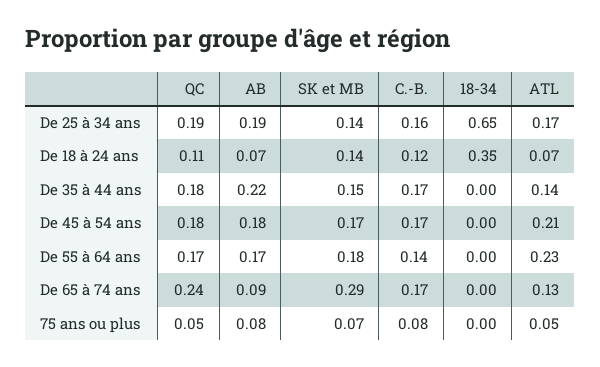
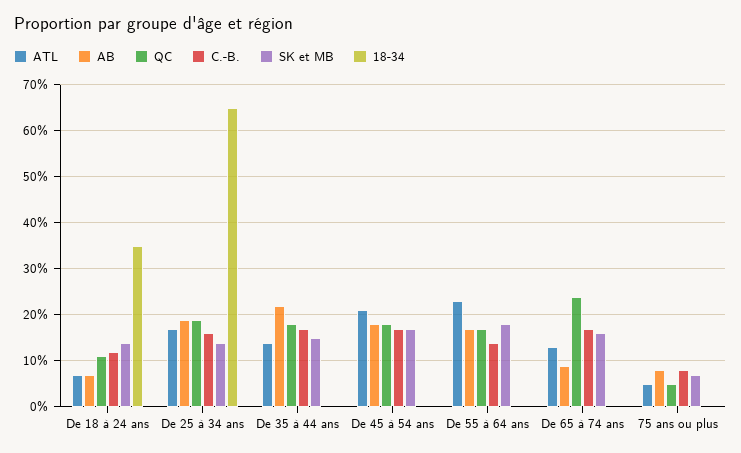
  {
    "QC": {
      "De 25 à 34 ans": 0.19,
      "De 18 à 24 ans": 0.11,
      "De 35 à 44 ans": 0.18,
      "De 45 à 54 ans": 0.18,
      "De 55 à 64 ans": 0.17,
      "De 65 à 74 ans": 0.24,
      "75 ans ou plus": 0.05
    },
    "AB": {
      "De 25 à 34 ans": 0.19,
      "De 18 à 24 ans": 0.07,
      "De 35 à 44 ans": 0.22,
      "De 45 à 54 ans": 0.18,
      "De 55 à 64 ans": 0.17,
      "De 65 à 74 ans": 0.09,
      "75 ans ou plus": 0.08
    },
    "SK et MB": {
      "De 25 à 34 ans": 0.14,
      "De 18 à 24 ans": 0.14,
      "De 35 à 44 ans": 0.15,
      "De 45 à 54 ans": 0.17,
      "De 55 à 64 ans": 0.18,
-     "De 65 à 74 ans": 0.29,
+     "De 65 à 74 ans": 0.15,
      "75 ans ou plus": 0.07
    },
    "C.-B.": {
      "De 25 à 34 ans": 0.16,
      "De 18 à 24 ans": 0.12,
      "De 35 à 44 ans": 0.17,
      "De 45 à 54 ans": 0.17,
      "De 55 à 64 ans": 0.14,
      "De 65 à 74 ans": 0.17,
      "75 ans ou plus": 0.08
    },
    "18-34": {
      "De 25 à 34 ans": 0.65,
      "De 18 à 24 ans": 0.35,
      "De 35 à 44 ans": 0,
      "De 45 à 54 ans": 0,
      "De 55 à 64 ans": 0,
      "De 65 à 74 ans": 0,
      "75 ans ou plus": 0
    },
    "ATL": {
      "De 25 à 34 ans": 0.17,
      "De 18 à 24 ans": 0.07,
      "De 35 à 44 ans": 0.14,
      "De 45 à 54 ans": 0.21,
      "De 55 à 64 ans": 0.23,
      "De 65 à 74 ans": 0.13,
      "75 ans ou plus": 0.05
    }
  }

